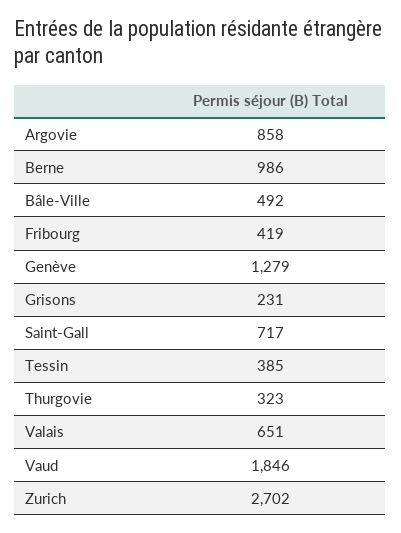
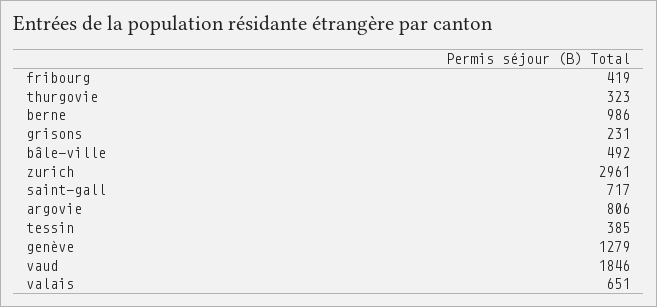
  {
-   "Argovie": 858,
+   "Argovie": 806,
    "Berne": 986,
    "Bâle-Ville": 492,
    "Fribourg": 419,
    "Genève": 1279,
    "Grisons": 231,
    "Saint-Gall": 717,
    "Tessin": 385,
    "Thurgovie": 323,
    "Valais": 651,
    "Vaud": 1846,
-   "Zurich": 2702
+   "Zurich": 2961
  }

